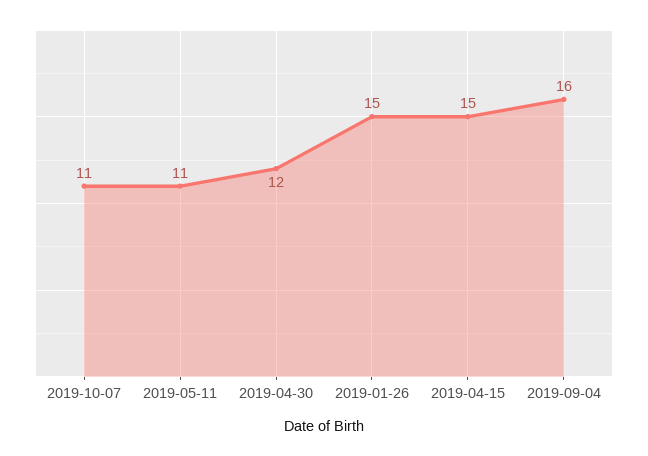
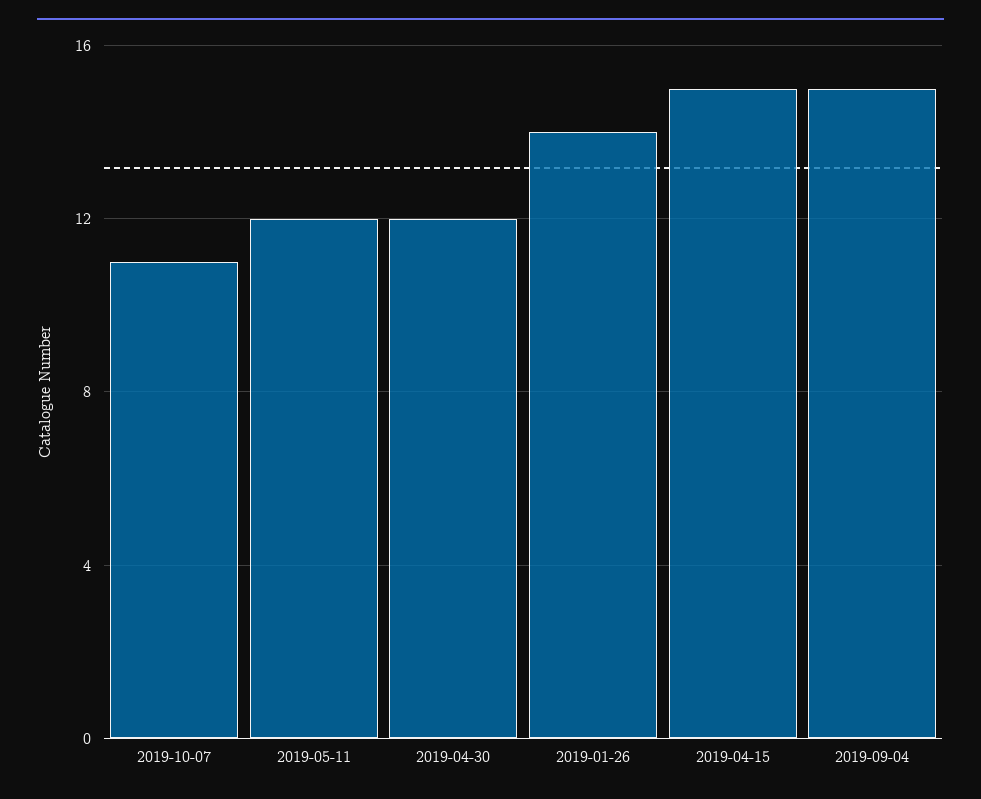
  {
    "2019-10-07": 11,
-   "2019-05-11": 11,
+   "2019-05-11": 12,
    "2019-04-30": 12,
-   "2019-01-26": 15,
+   "2019-01-26": 14,
    "2019-04-15": 15,
-   "2019-09-04": 16
+   "2019-09-04": 15
  }

